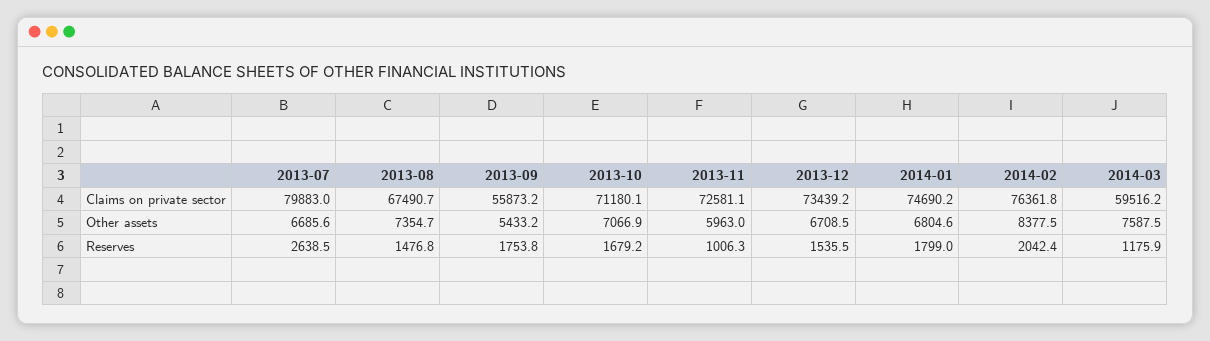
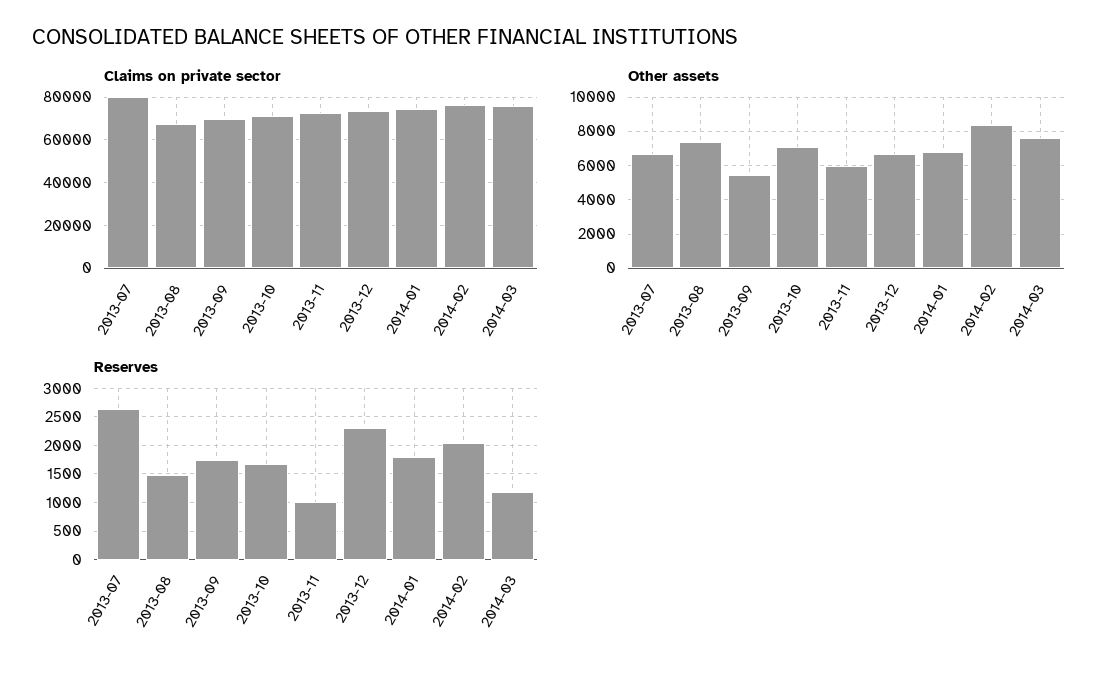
  {
    "Claims on private sector": {
      "2013-07": 79883,
      "2013-08": 67490.7,
-     "2013-09": 55873.2,
+     "2013-09": 70000,
      "2013-10": 71180.1,
      "2013-11": 72581.1,
      "2013-12": 73439.2,
      "2014-01": 74690.2,
      "2014-02": 76361.8,
-     "2014-03": 59516.2
+     "2014-03": 75000
    },
    "Other assets": {
      "2013-07": 6685.6,
      "2013-08": 7354.7,
      "2013-09": 5433.2,
      "2013-10": 7066.9,
      "2013-11": 5963,
      "2013-12": 6708.5,
      "2014-01": 6804.6,
      "2014-02": 8377.5,
      "2014-03": 7587.5
    },
    "Reserves": {
      "2013-07": 2638.5,
      "2013-08": 1476.8,
      "2013-09": 1753.8,
      "2013-10": 1679.2,
      "2013-11": 1006.3,
-     "2013-12": 1535.5,
+     "2013-12": 2250,
      "2014-01": 1799,
      "2014-02": 2042.4,
      "2014-03": 1175.9
    }
  }

